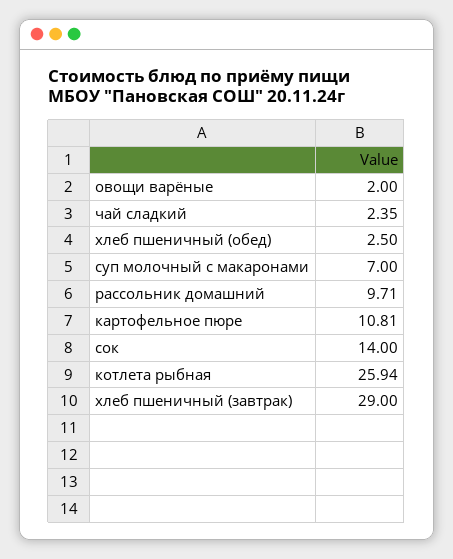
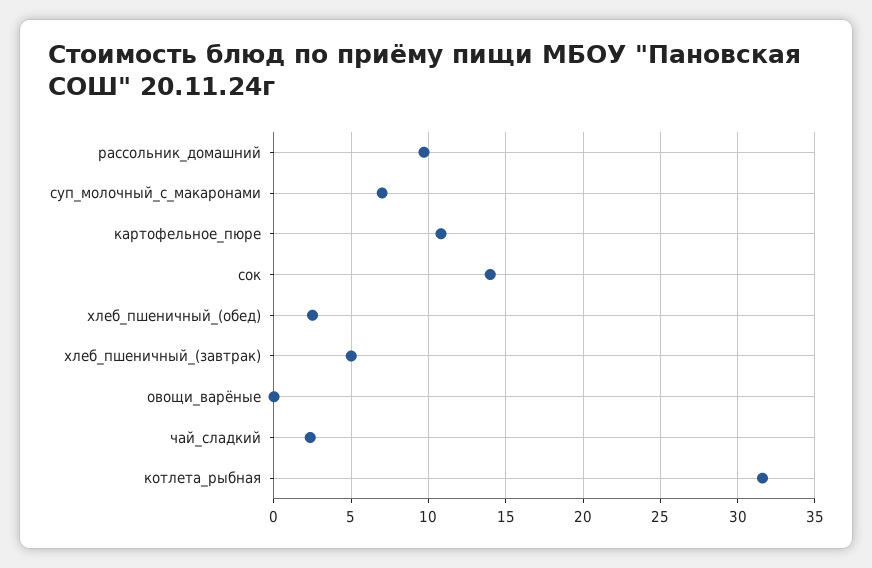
  {
-   "овощи варёные": 2,
+   "овощи варёные": 0,
    "чай сладкий": 2.35,
    "хлеб пшеничный (обед)": 2.5,
    "суп молочный с макаронами": 7,
    "рассольник домашний": 9.71,
    "картофельное пюре": 10.81,
    "сок": 14,
-   "котлета рыбная": 25.94,
+   "котлета рыбная": 31.5,
-   "хлеб пшеничный (завтрак)": 29
+   "хлеб пшеничный (завтрак)": 5
  }

